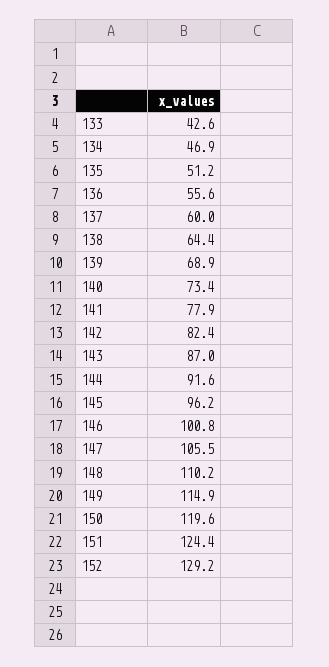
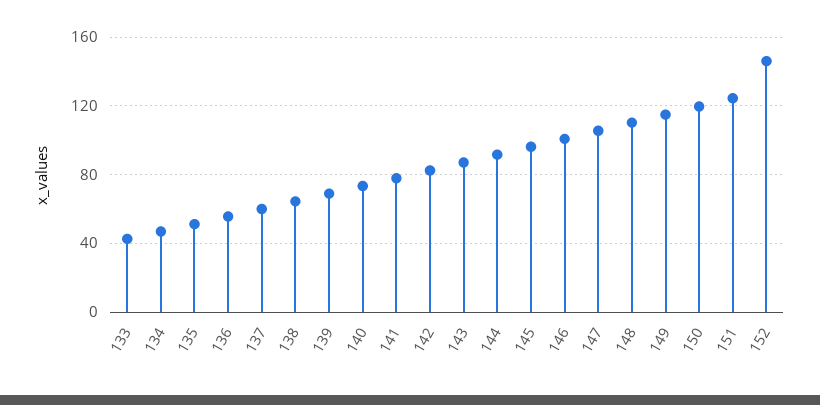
  {
    "133": 42.6,
    "134": 46.9,
    "135": 51.2,
    "136": 55.6,
    "137": 60,
    "138": 64.4,
    "139": 68.9,
    "140": 73.4,
    "141": 77.9,
    "142": 82.4,
    "143": 87,
    "144": 91.6,
    "145": 96.2,
    "146": 100.8,
    "147": 105.5,
    "148": 110.2,
    "149": 114.9,
    "150": 119.6,
    "151": 124.4,
-   "152": 129.2
+   "152": 145
  }

